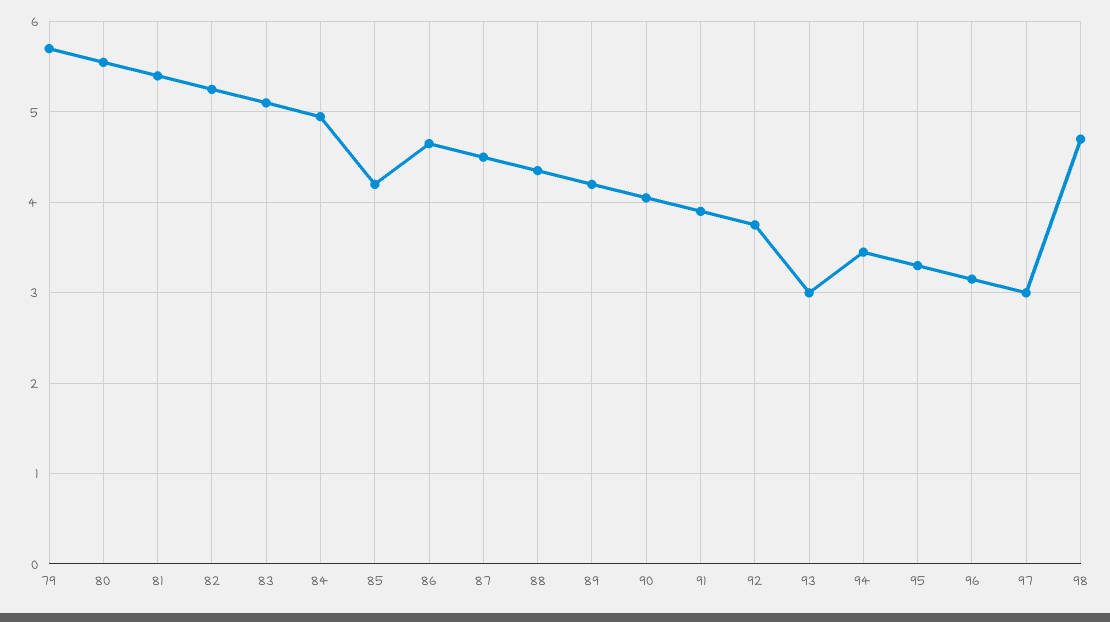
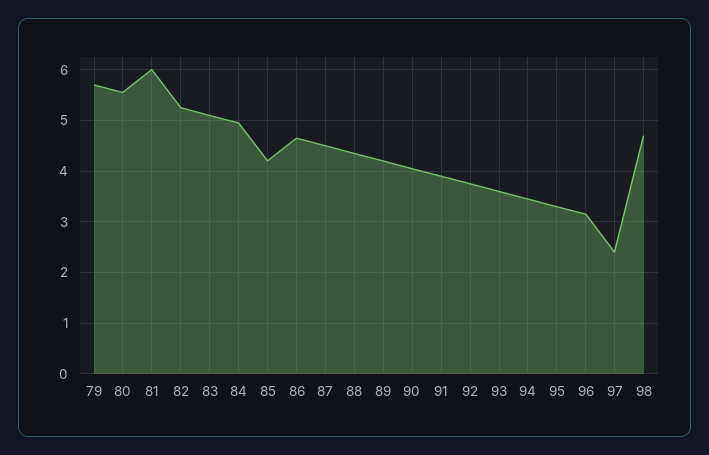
  {
    "79": 5.7,
    "80": 5.6,
-   "81": 5.4,
+   "81": 6,
    "82": 5.3,
    "83": 5.1,
    "84": 5,
    "85": 4.2,
    "86": 4.7,
    "87": 4.5,
    "88": 4.4,
    "89": 4.2,
    "90": 4.1,
    "91": 3.9,
    "92": 3.8,
-   "93": 3,
+   "93": 3.6,
    "94": 3.5,
    "95": 3.3,
    "96": 3.2,
-   "97": 3,
+   "97": 2.4,
    "98": 4.7
  }

